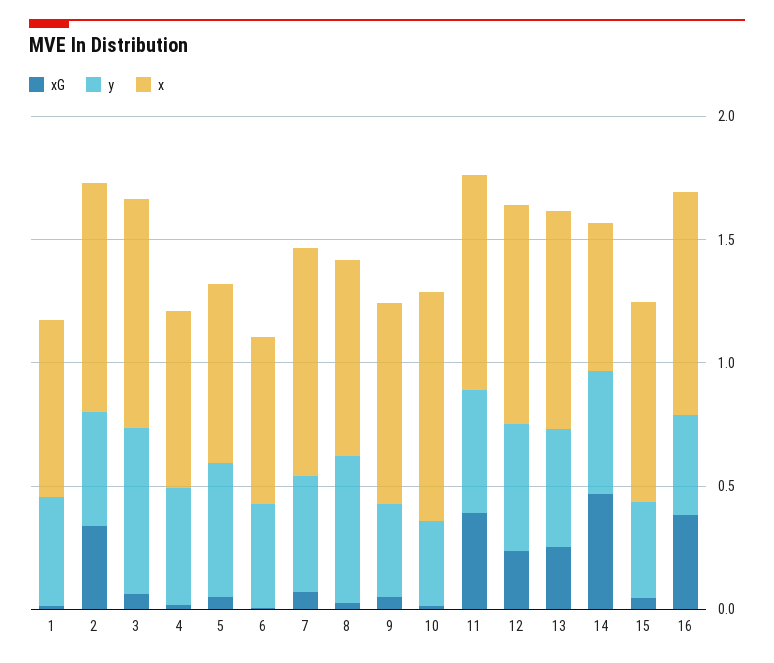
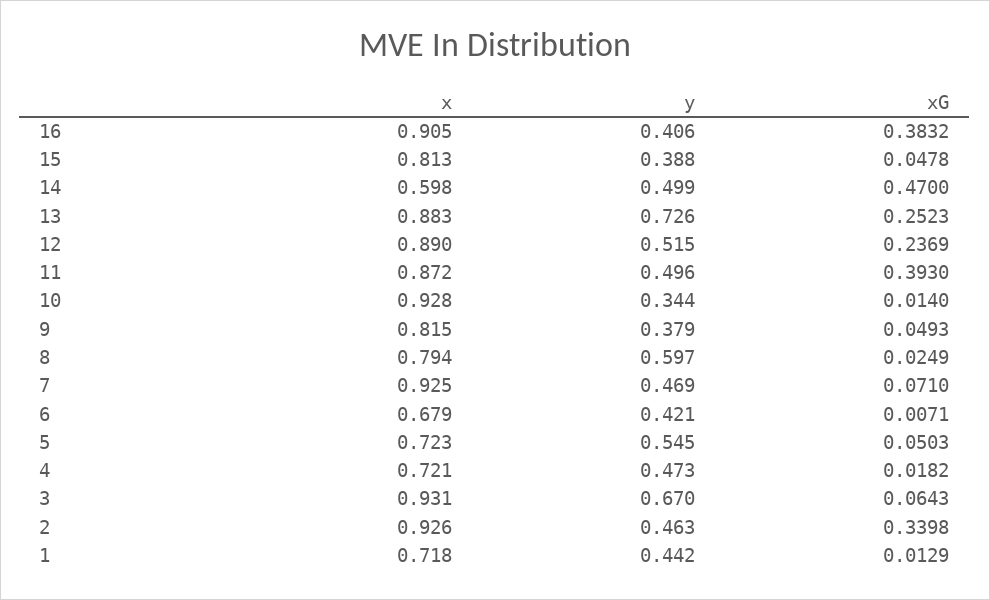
  {
    "xG": {
      "1": 0.0129,
      "2": 0.3398,
      "3": 0.0643,
      "4": 0.0182,
      "5": 0.0503,
      "6": 0.0071,
      "7": 0.071,
      "8": 0.0249,
      "9": 0.0493,
      "10": 0.014,
      "11": 0.393,
      "12": 0.2369,
      "13": 0.2523,
      "14": 0.47,
      "15": 0.0478,
      "16": 0.3832
    },
    "y": {
      "1": 0.442,
      "2": 0.463,
      "3": 0.67,
      "4": 0.473,
      "5": 0.545,
      "6": 0.421,
      "7": 0.469,
      "8": 0.597,
      "9": 0.379,
      "10": 0.344,
      "11": 0.496,
      "12": 0.515,
-     "13": 0.5,
+     "13": 0.726,
      "14": 0.499,
      "15": 0.388,
      "16": 0.406
    },
    "x": {
      "1": 0.718,
      "2": 0.926,
      "3": 0.931,
      "4": 0.721,
      "5": 0.723,
      "6": 0.679,
      "7": 0.925,
      "8": 0.794,
      "9": 0.815,
      "10": 0.928,
      "11": 0.872,
      "12": 0.89,
      "13": 0.883,
      "14": 0.598,
      "15": 0.813,
      "16": 0.905
    }
  }

